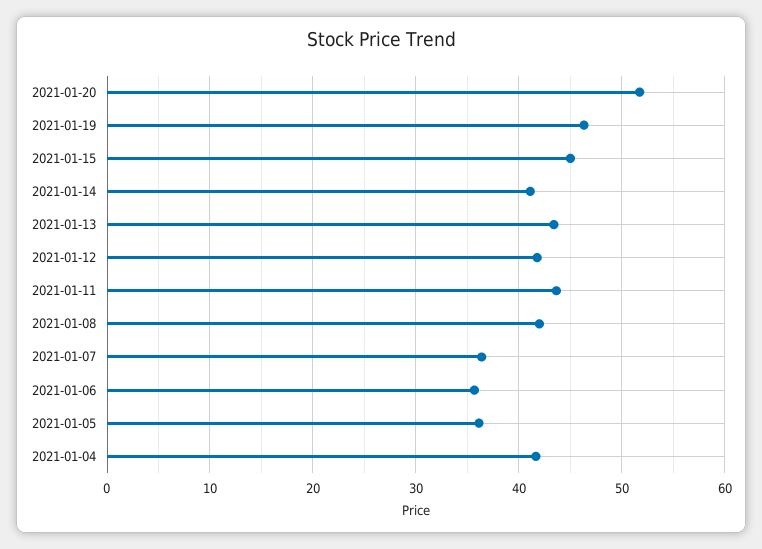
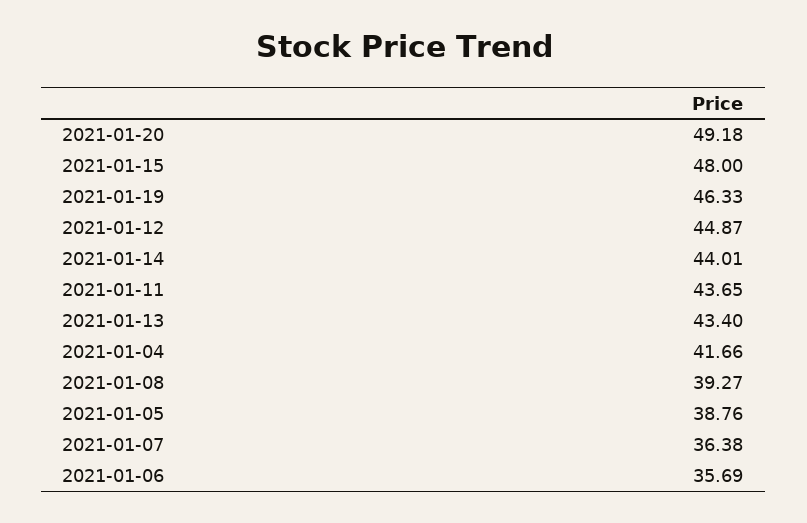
  {
-   "2021-01-20": 52,
+   "2021-01-20": 49.18,
    "2021-01-19": 46.33,
-   "2021-01-15": 45,
+   "2021-01-15": 48,
-   "2021-01-14": 41,
+   "2021-01-14": 44.01,
    "2021-01-13": 43.4,
-   "2021-01-12": 42,
+   "2021-01-12": 44.87,
    "2021-01-11": 43.65,
-   "2021-01-08": 42,
+   "2021-01-08": 39.27,
    "2021-01-07": 36.38,
    "2021-01-06": 35.69,
-   "2021-01-05": 36,
+   "2021-01-05": 38.76,
    "2021-01-04": 41.66
  }

